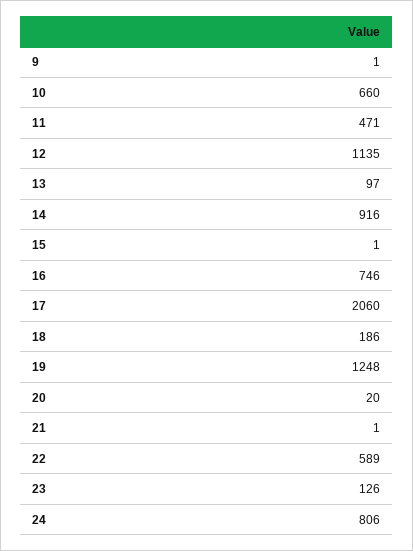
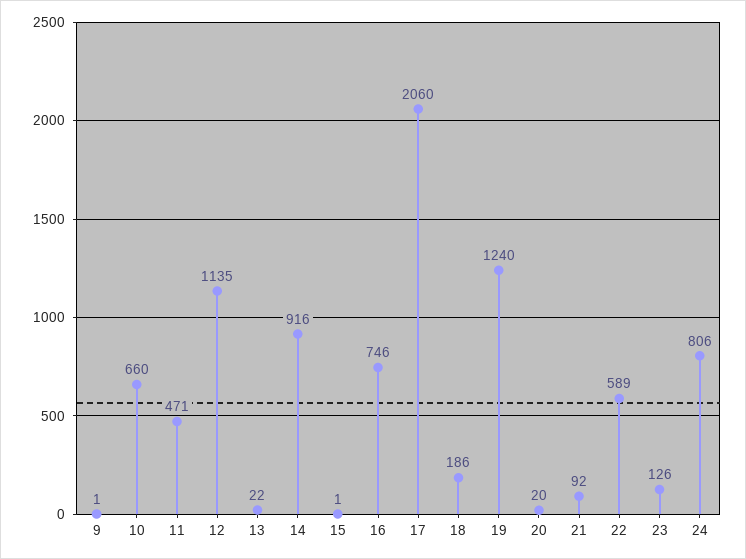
  {
    "9": 1,
    "10": 660,
    "11": 471,
    "12": 1135,
-   "13": 97,
+   "13": 22,
    "14": 916,
    "15": 1,
    "16": 746,
    "17": 2060,
    "18": 186,
-   "19": 1248,
+   "19": 1240,
    "20": 20,
-   "21": 1,
+   "21": 92,
    "22": 589,
    "23": 126,
    "24": 806
  }

